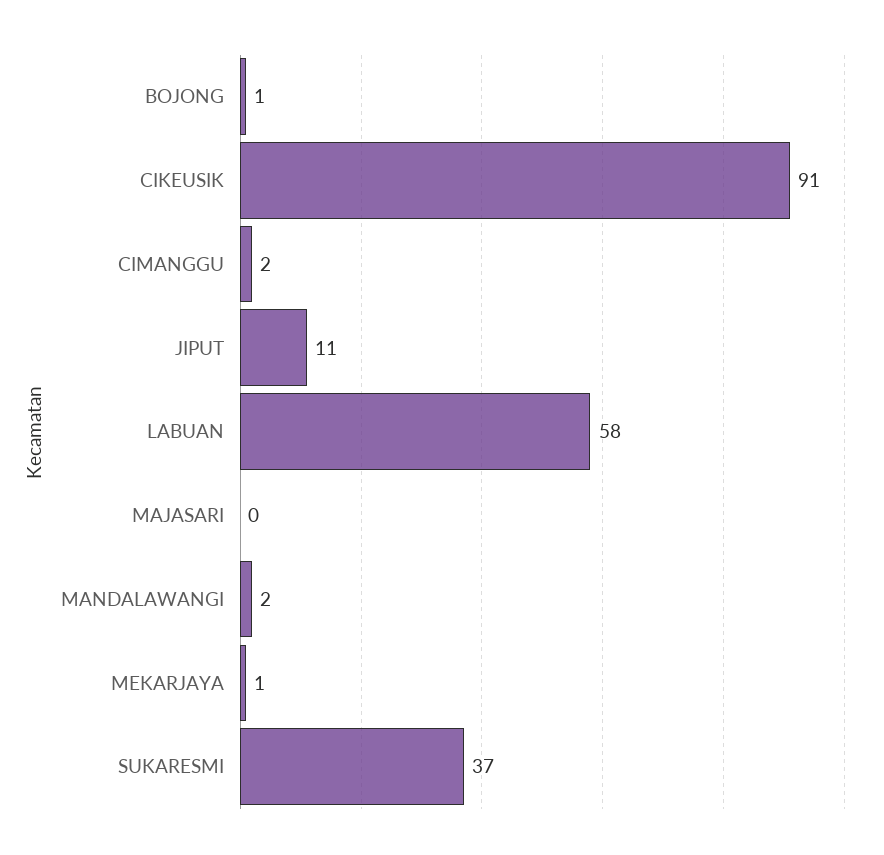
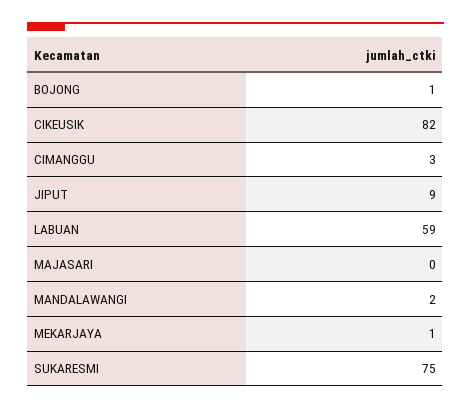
  {
    "BOJONG": 1,
-   "CIKEUSIK": 91,
+   "CIKEUSIK": 82,
-   "CIMANGGU": 2,
+   "CIMANGGU": 3,
-   "JIPUT": 11,
+   "JIPUT": 9,
-   "LABUAN": 58,
+   "LABUAN": 59,
    "MAJASARI": 0,
    "MANDALAWANGI": 2,
    "MEKARJAYA": 1,
-   "SUKARESMI": 37
+   "SUKARESMI": 75
  }

